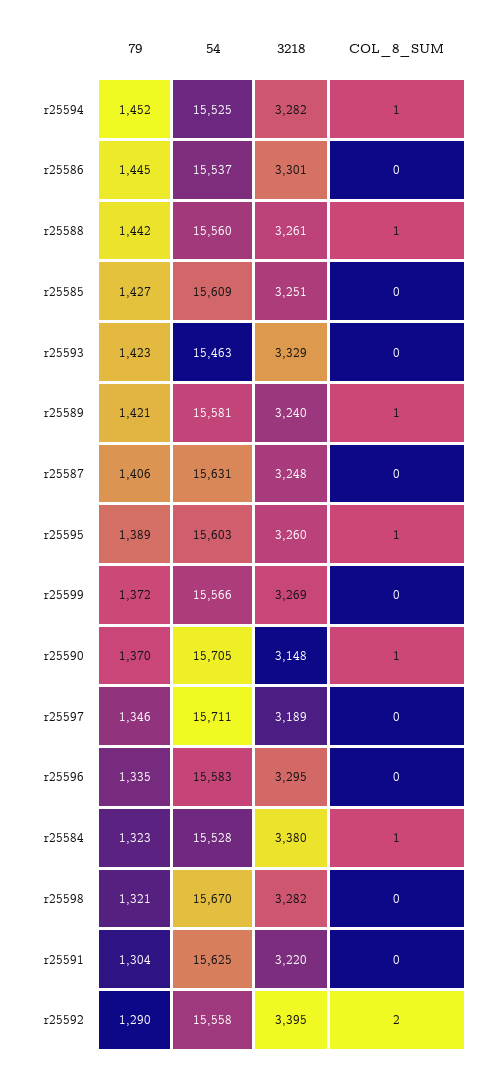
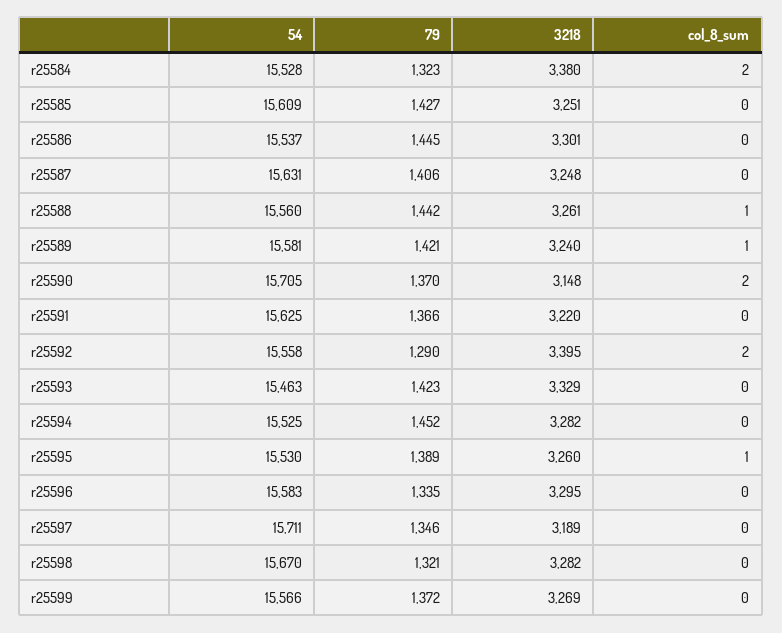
  {
    "79": {
      "r25594": 1452,
      "r25586": 1445,
      "r25588": 1442,
      "r25585": 1427,
      "r25593": 1423,
      "r25589": 1421,
      "r25587": 1406,
      "r25595": 1389,
      "r25599": 1372,
      "r25590": 1370,
      "r25597": 1346,
      "r25596": 1335,
      "r25584": 1323,
      "r25598": 1321,
-     "r25591": 1304,
+     "r25591": 1366,
      "r25592": 1290
    },
    "54": {
      "r25594": 15525,
      "r25586": 15537,
      "r25588": 15560,
      "r25585": 15609,
      "r25593": 15463,
      "r25589": 15581,
      "r25587": 15631,
-     "r25595": 15603,
+     "r25595": 15530,
      "r25599": 15566,
      "r25590": 15705,
      "r25597": 15711,
      "r25596": 15583,
      "r25584": 15528,
      "r25598": 15670,
      "r25591": 15625,
      "r25592": 15558
    },
    "3218": {
      "r25594": 3282,
      "r25586": 3301,
      "r25588": 3261,
      "r25585": 3251,
      "r25593": 3329,
      "r25589": 3240,
      "r25587": 3248,
      "r25595": 3260,
      "r25599": 3269,
      "r25590": 3148,
      "r25597": 3189,
      "r25596": 3295,
      "r25584": 3380,
      "r25598": 3282,
      "r25591": 3220,
      "r25592": 3395
    },
    "COL_8_SUM": {
-     "r25594": 1,
+     "r25594": 0,
      "r25586": 0,
      "r25588": 1,
      "r25585": 0,
      "r25593": 0,
      "r25589": 1,
      "r25587": 0,
      "r25595": 1,
      "r25599": 0,
-     "r25590": 1,
+     "r25590": 2,
      "r25597": 0,
      "r25596": 0,
-     "r25584": 1,
+     "r25584": 2,
      "r25598": 0,
      "r25591": 0,
      "r25592": 2
    }
  }

